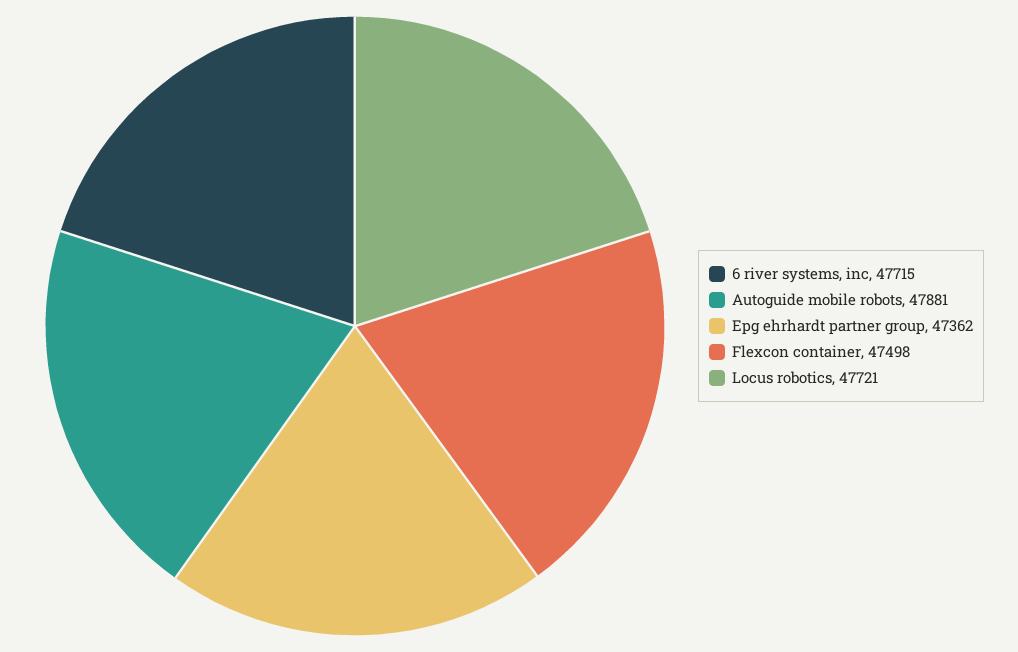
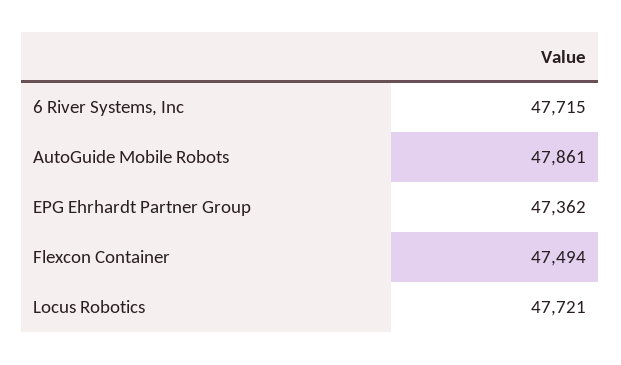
  {
    "6 river systems, inc": 47715,
-   "Autoguide mobile robots": 47881,
+   "Autoguide mobile robots": 47861,
    "Epg ehrhardt partner group": 47362,
-   "Flexcon container": 47498,
+   "Flexcon container": 47494,
    "Locus robotics": 47721
  }

